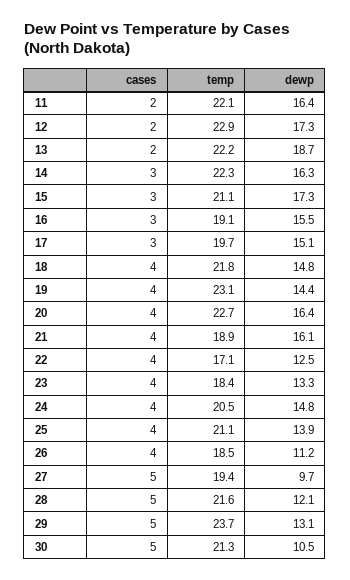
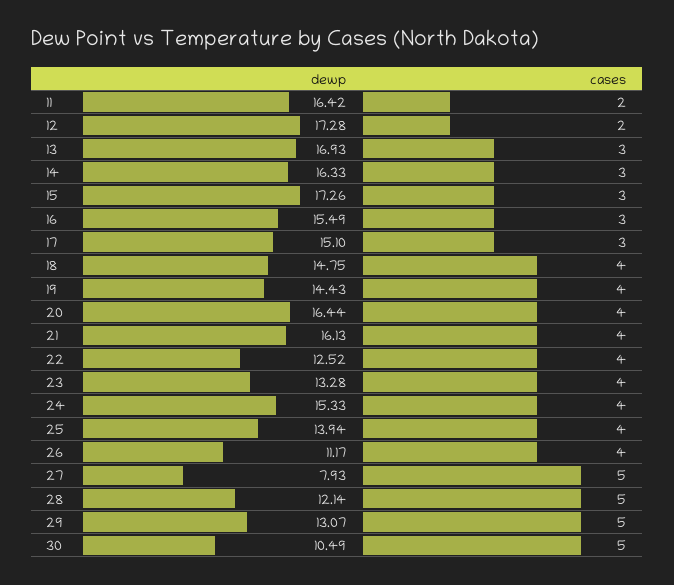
  {
    "cases": {
      "11": 2,
      "12": 2,
-     "13": 2,
+     "13": 3,
      "14": 3,
      "15": 3,
      "16": 3,
      "17": 3,
      "18": 4,
      "19": 4,
      "20": 4,
      "21": 4,
      "22": 4,
      "23": 4,
      "24": 4,
      "25": 4,
      "26": 4,
      "27": 5,
      "28": 5,
      "29": 5,
      "30": 5
    },
-   "temp": {
-     "11": 22.1,
-     "12": 22.9,
-     "13": 22.2,
-     "14": 22.3,
-     "15": 21.1,
-     "16": 19.1,
-     "17": 19.7,
-     "18": 21.8,
-     "19": 23.1,
-     "20": 22.7,
-     "21": 18.9,
-     "22": 17.1,
-     "23": 18.4,
-     "24": 20.5,
-     "25": 21.1,
-     "26": 18.5,
-     "27": 19.4,
-     "28": 21.6,
-     "29": 23.7,
-     "30": 21.3
-   },
    "dewp": {
      "11": 16.42,
      "12": 17.28,
-     "13": 18.7,
+     "13": 16.93,
      "14": 16.33,
      "15": 17.26,
      "16": 15.49,
      "17": 15.1,
      "18": 14.75,
      "19": 14.43,
      "20": 16.44,
      "21": 16.13,
      "22": 12.52,
      "23": 13.28,
-     "24": 14.8,
+     "24": 15.33,
      "25": 13.94,
      "26": 11.17,
-     "27": 9.7,
+     "27": 7.93,
      "28": 12.14,
      "29": 13.07,
      "30": 10.49
    }
  }

